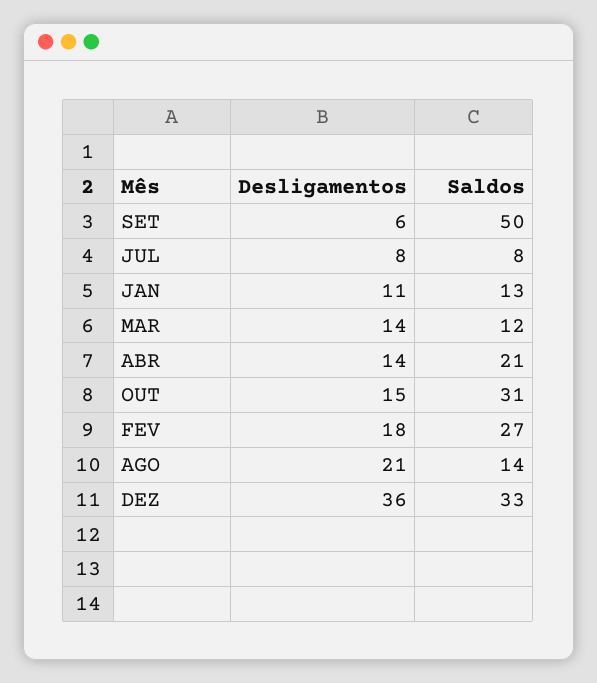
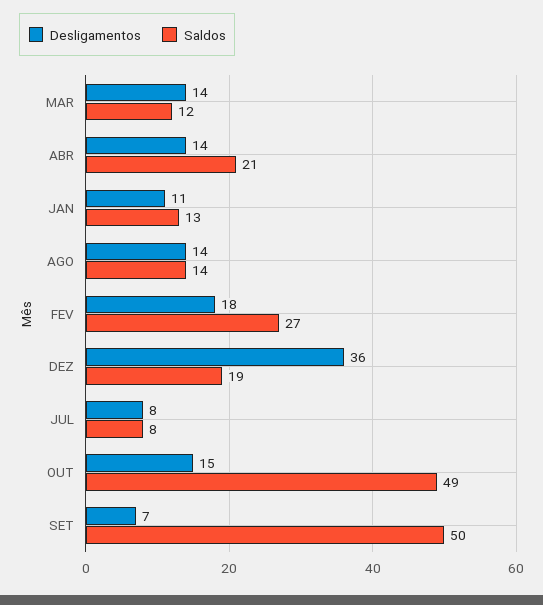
  {
    "Desligamentos": {
-     "SET": 6,
+     "SET": 7,
      "JUL": 8,
      "JAN": 11,
      "MAR": 14,
      "ABR": 14,
      "OUT": 15,
      "FEV": 18,
-     "AGO": 21,
+     "AGO": 14,
      "DEZ": 36
    },
    "Saldos": {
      "SET": 50,
      "JUL": 8,
      "JAN": 13,
      "MAR": 12,
      "ABR": 21,
-     "OUT": 31,
+     "OUT": 49,
      "FEV": 27,
      "AGO": 14,
-     "DEZ": 33
+     "DEZ": 19
    }
  }

